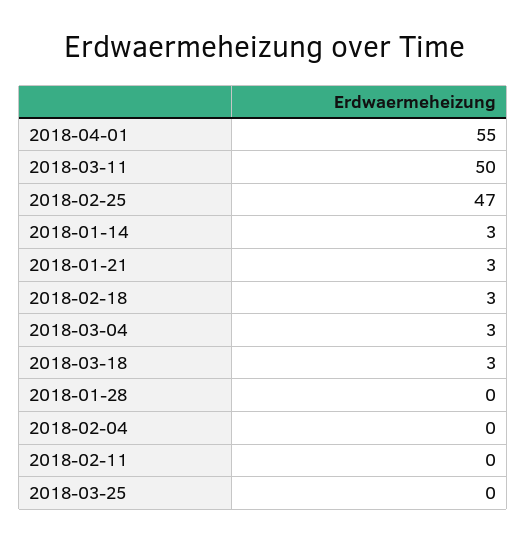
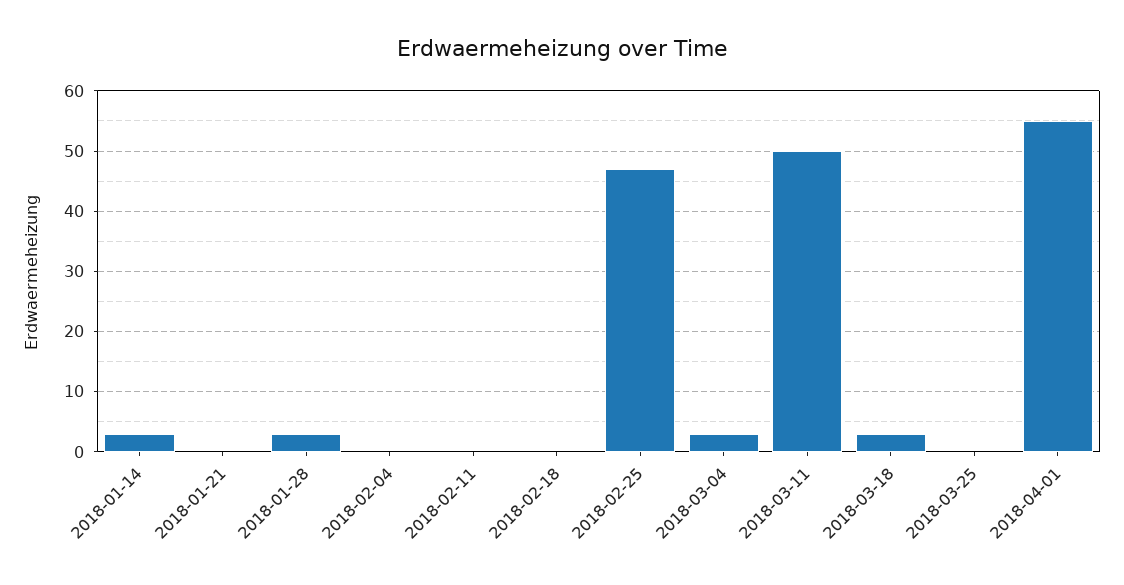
  {
    "2018-04-01": 55,
    "2018-03-11": 50,
    "2018-02-25": 47,
    "2018-01-14": 3,
-   "2018-01-21": 3,
+   "2018-01-21": 0,
-   "2018-02-18": 3,
+   "2018-02-18": 0,
    "2018-03-04": 3,
    "2018-03-18": 3,
-   "2018-01-28": 0,
+   "2018-01-28": 3,
    "2018-02-04": 0,
    "2018-02-11": 0,
    "2018-03-25": 0
  }

